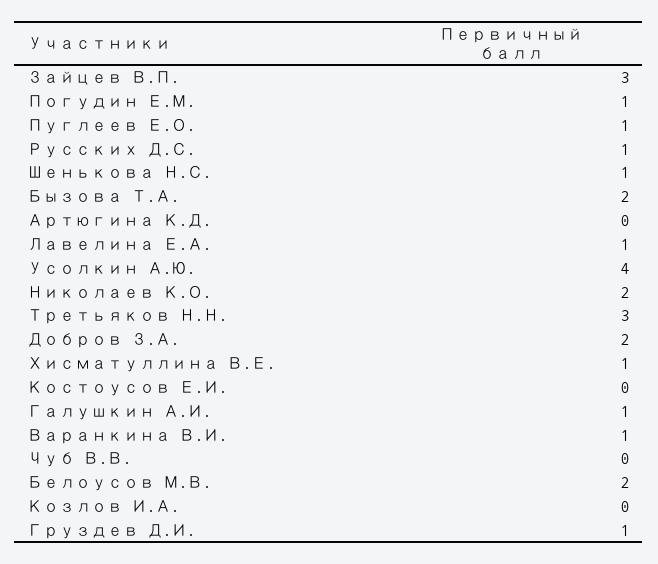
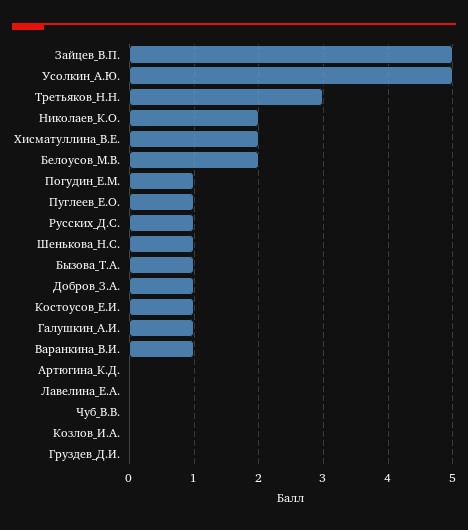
  {
-   "Зайцев В.П.": 3,
+   "Зайцев В.П.": 5,
    "Погудин Е.М.": 1,
    "Пуглеев Е.О.": 1,
    "Русских Д.С.": 1,
    "Шенькова Н.С.": 1,
-   "Бызова Т.А.": 2,
+   "Бызова Т.А.": 1,
    "Артюгина К.Д.": 0,
-   "Лавелина Е.А.": 1,
+   "Лавелина Е.А.": 0,
-   "Усолкин А.Ю.": 4,
+   "Усолкин А.Ю.": 5,
    "Николаев К.О.": 2,
    "Третьяков Н.Н.": 3,
-   "Добров З.А.": 2,
+   "Добров З.А.": 1,
-   "Хисматуллина В.Е.": 1,
+   "Хисматуллина В.Е.": 2,
-   "Костоусов Е.И.": 0,
+   "Костоусов Е.И.": 1,
    "Галушкин А.И.": 1,
    "Варанкина В.И.": 1,
    "Чуб В.В.": 0,
    "Белоусов М.В.": 2,
    "Козлов И.А.": 0,
-   "Груздев Д.И.": 1
+   "Груздев Д.И.": 0
  }

